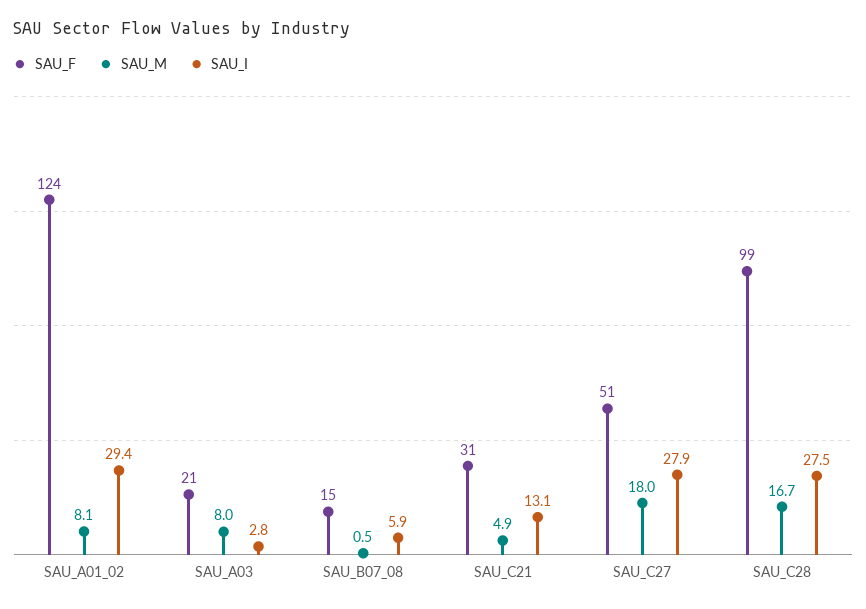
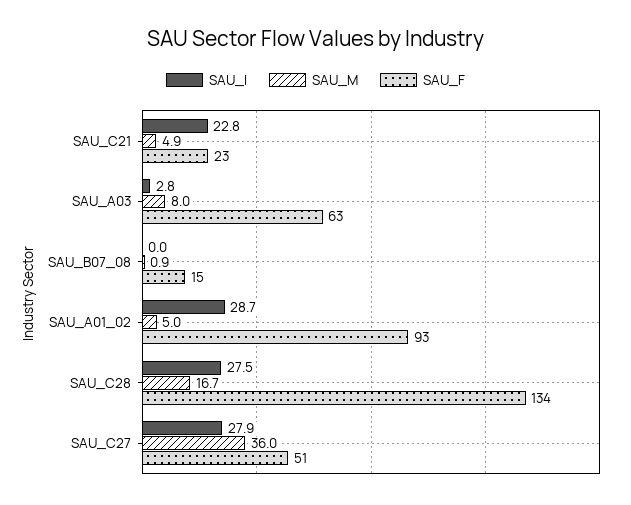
  {
    "SAU_F": {
-     "SAU_A01_02": 124,
+     "SAU_A01_02": 93,
-     "SAU_A03": 21,
+     "SAU_A03": 63,
      "SAU_B07_08": 15,
-     "SAU_C21": 31,
+     "SAU_C21": 23,
      "SAU_C27": 51,
-     "SAU_C28": 99
+     "SAU_C28": 134
    },
    "SAU_M": {
-     "SAU_A01_02": 8.1,
+     "SAU_A01_02": 5,
      "SAU_A03": 8,
-     "SAU_B07_08": 0.5,
+     "SAU_B07_08": 0.9,
      "SAU_C21": 4.9,
-     "SAU_C27": 18,
+     "SAU_C27": 36,
      "SAU_C28": 16.7
    },
    "SAU_I": {
-     "SAU_A01_02": 29.4,
+     "SAU_A01_02": 28.7,
      "SAU_A03": 2.8,
-     "SAU_B07_08": 5.9,
+     "SAU_B07_08": 0,
-     "SAU_C21": 13.1,
+     "SAU_C21": 22.8,
      "SAU_C27": 27.9,
      "SAU_C28": 27.5
    }
  }

